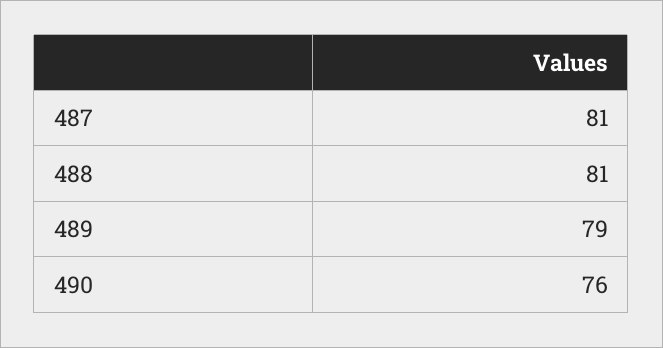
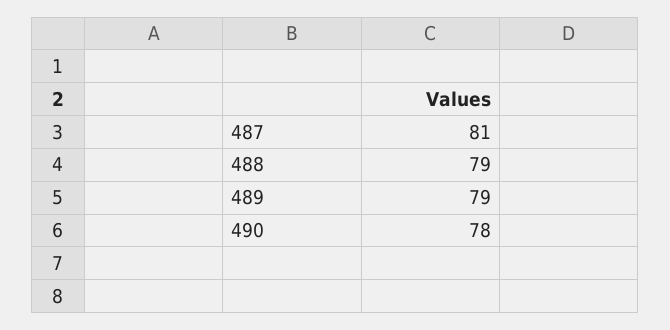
  {
    "487": 81,
-   "488": 81,
+   "488": 79,
    "489": 79,
-   "490": 76
+   "490": 78
  }

